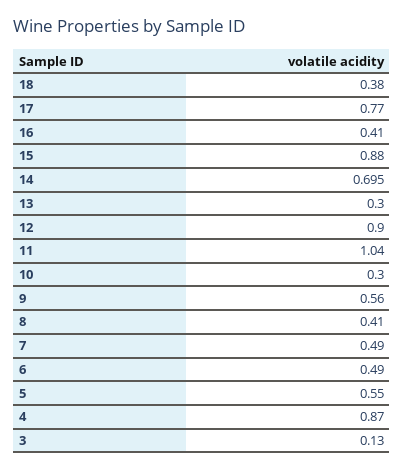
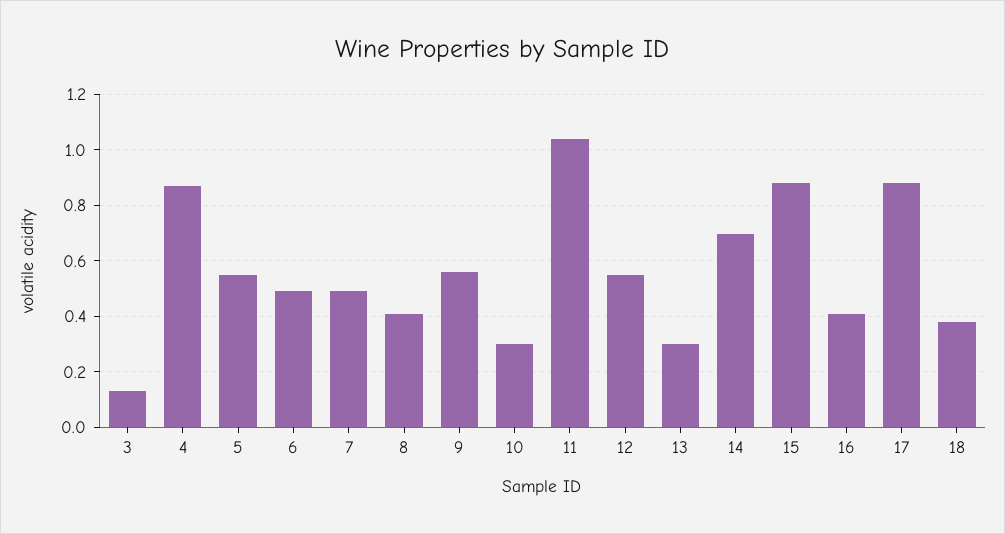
  {
    "18": 0.38,
-   "17": 0.77,
+   "17": 0.875,
    "16": 0.41,
    "15": 0.88,
    "14": 0.695,
    "13": 0.3,
-   "12": 0.9,
+   "12": 0.55,
    "11": 1.04,
    "10": 0.3,
    "9": 0.56,
    "8": 0.41,
    "7": 0.49,
    "6": 0.49,
    "5": 0.55,
    "4": 0.87,
    "3": 0.13
  }

